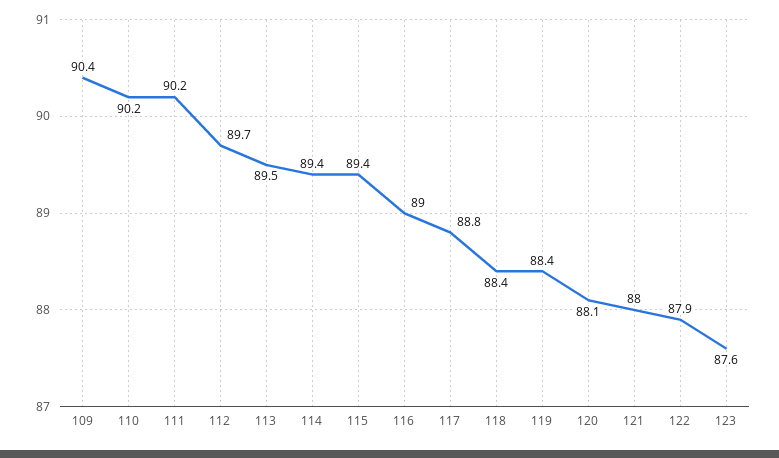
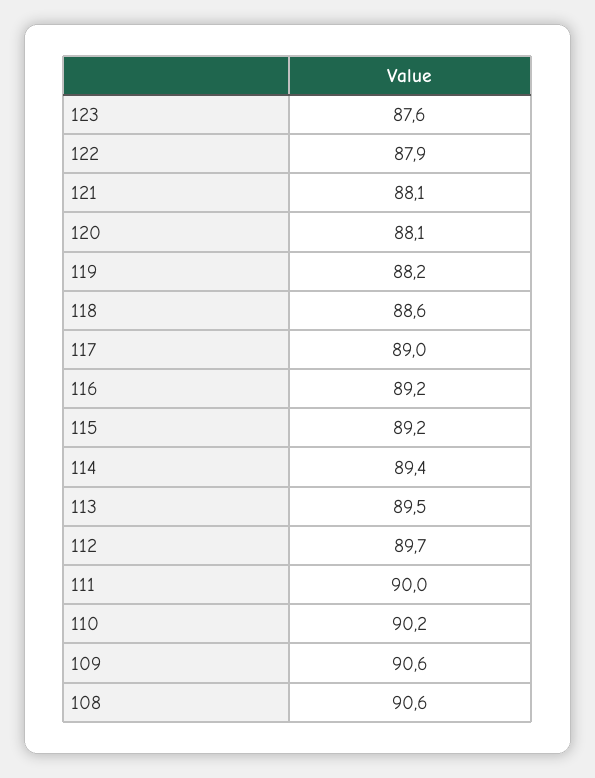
  {
-   "109": 90.4,
+   "109": 90.6,
    "110": 90.2,
-   "111": 90.2,
+   "111": 90,
    "112": 89.7,
    "113": 89.5,
    "114": 89.4,
-   "115": 89.4,
+   "115": 89.2,
-   "116": 89,
+   "116": 89.2,
-   "117": 88.8,
+   "117": 89,
-   "118": 88.4,
+   "118": 88.6,
-   "119": 88.4,
+   "119": 88.2,
    "120": 88.1,
-   "121": 88,
+   "121": 88.1,
    "122": 87.9,
-   "123": 87.6
+   "123": 87.6,
+   "108": 90.6
  }

